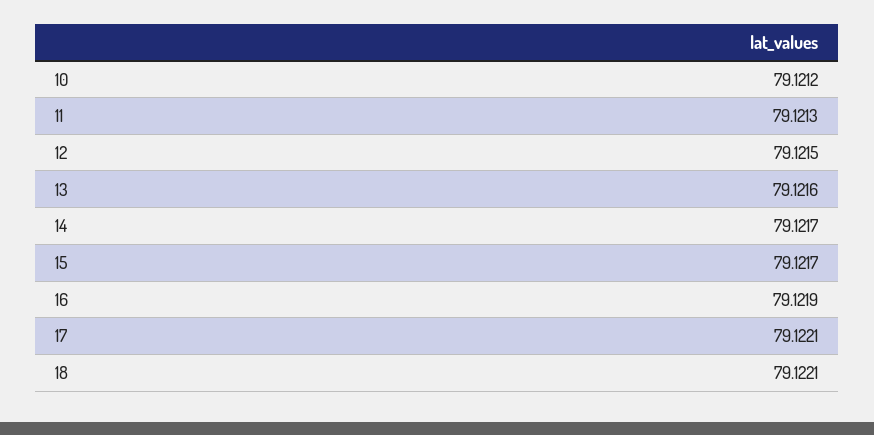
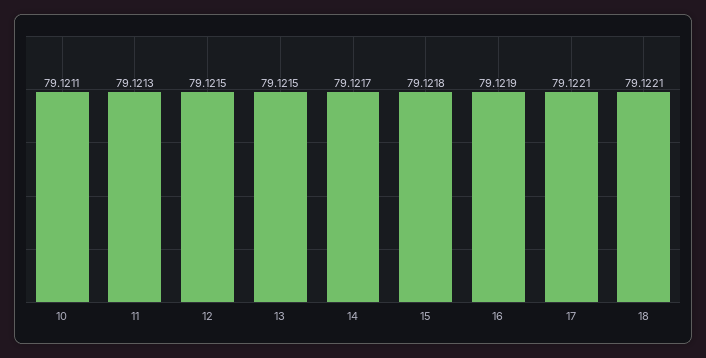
  {
-   "10": 79.1212,
+   "10": 79.1211,
    "11": 79.1213,
    "12": 79.1215,
-   "13": 79.1216,
+   "13": 79.1215,
    "14": 79.1217,
-   "15": 79.1217,
+   "15": 79.1218,
    "16": 79.1219,
    "17": 79.1221,
    "18": 79.1221
  }

